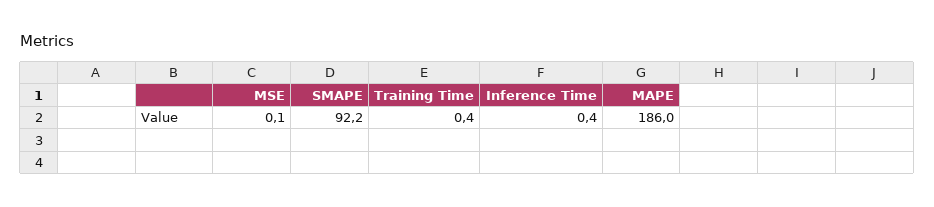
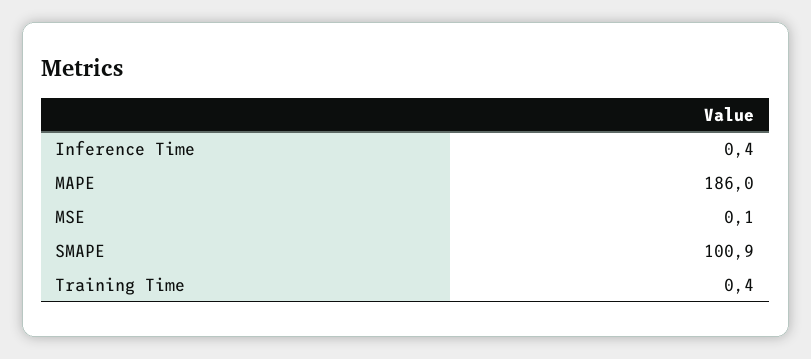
  {
    "MSE": 0.1,
-   "SMAPE": 92.2,
+   "SMAPE": 100.9,
    "Training Time": 0.4,
    "Inference Time": 0.4,
    "MAPE": 186
  }

